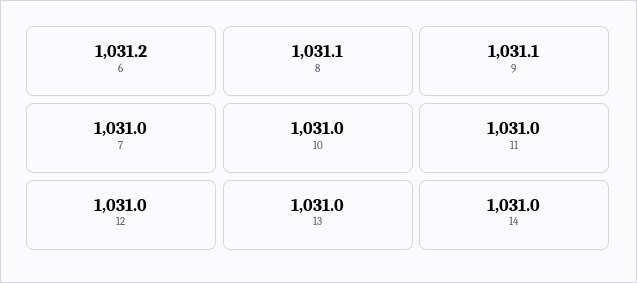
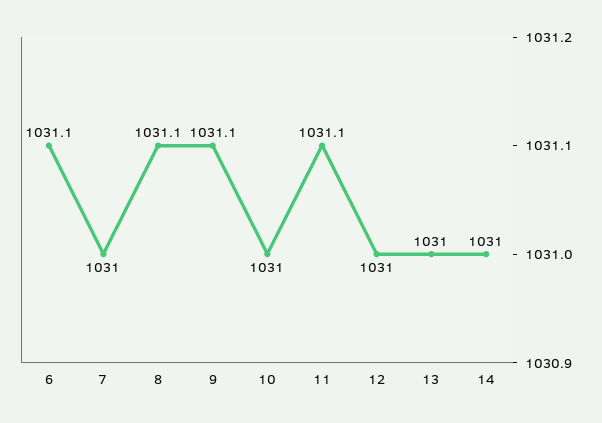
  {
-   "6": 1031.2,
+   "6": 1031.1,
    "8": 1031.1,
    "9": 1031.1,
    "7": 1031,
    "10": 1031,
-   "11": 1031,
+   "11": 1031.1,
    "12": 1031,
    "13": 1031,
    "14": 1031
  }

